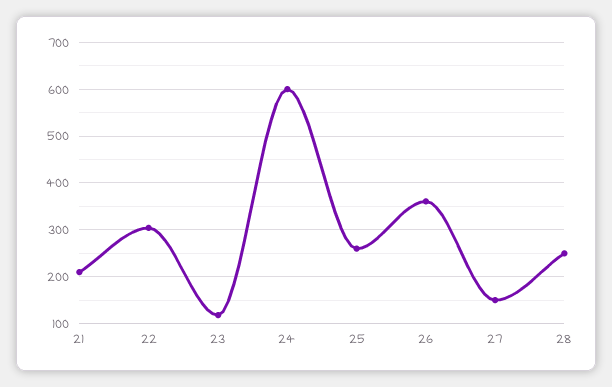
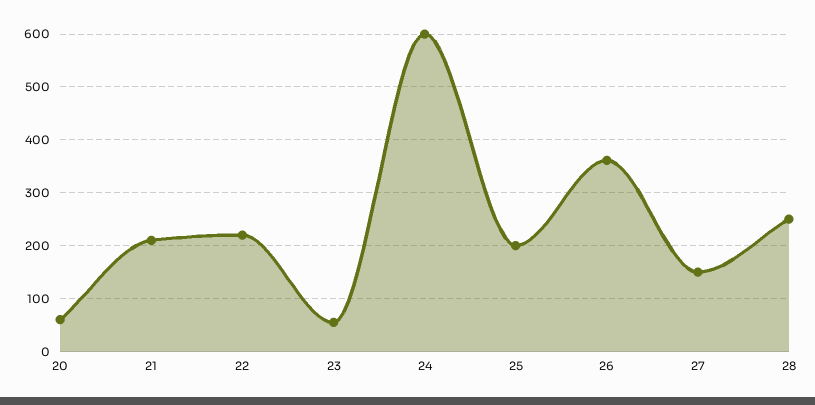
  {
    "21": 220,
-   "22": 300,
+   "22": 220,
-   "23": 120,
+   "23": 60,
    "24": 600,
-   "25": 260,
+   "25": 200,
    "26": 360,
    "27": 160,
-   "28": 260
+   "28": 260,
+   "20": 60
  }

